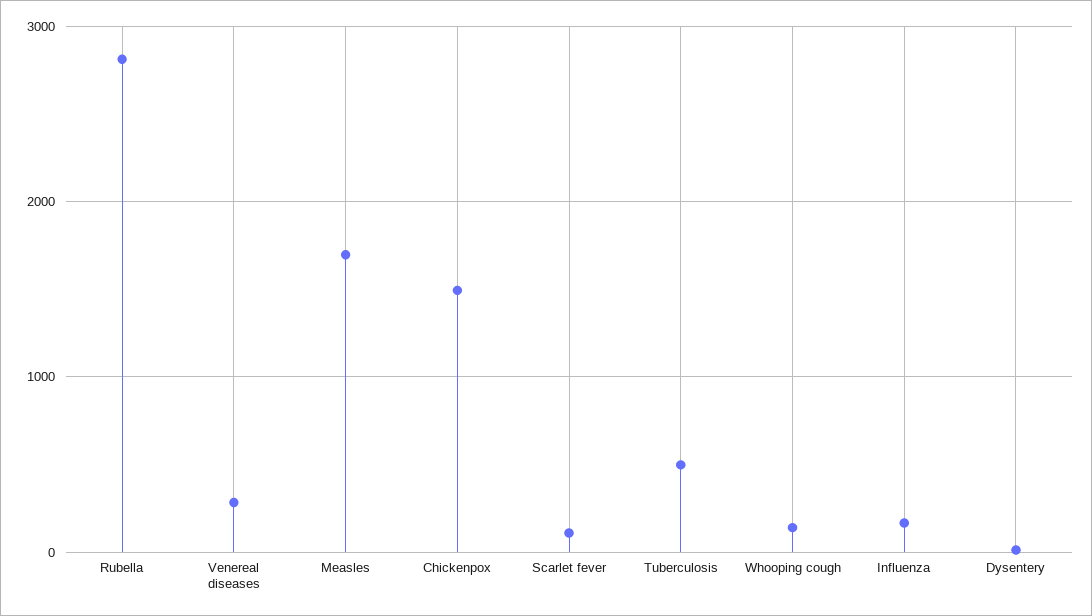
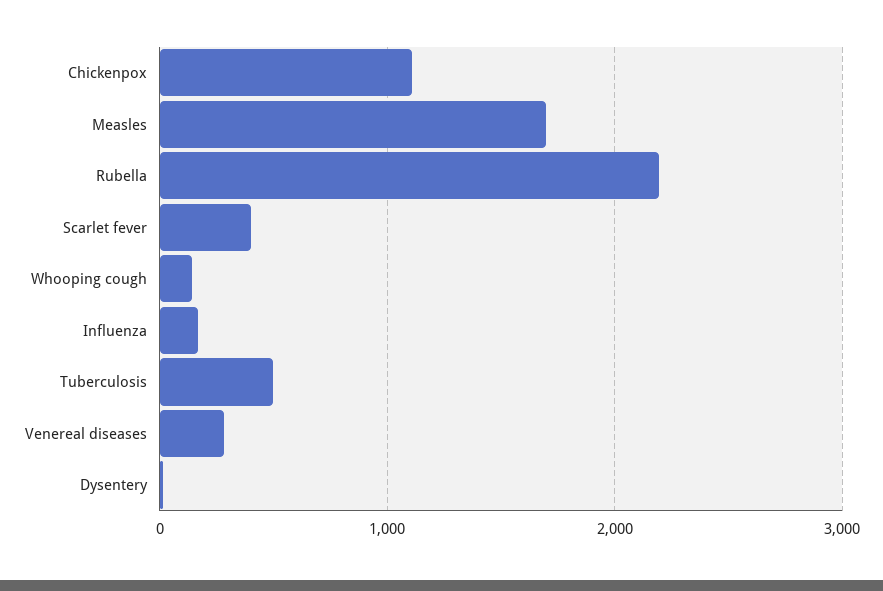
  {
-   "Rubella": 2800,
+   "Rubella": 2200,
    "Venereal diseases": 300,
    "Measles": 1700,
-   "Chickenpox": 1500,
+   "Chickenpox": 1100,
-   "Scarlet fever": 100,
+   "Scarlet fever": 400,
    "Tuberculosis": 500,
    "Whooping cough": 100,
    "Influenza": 200,
    "Dysentery": 0
  }

